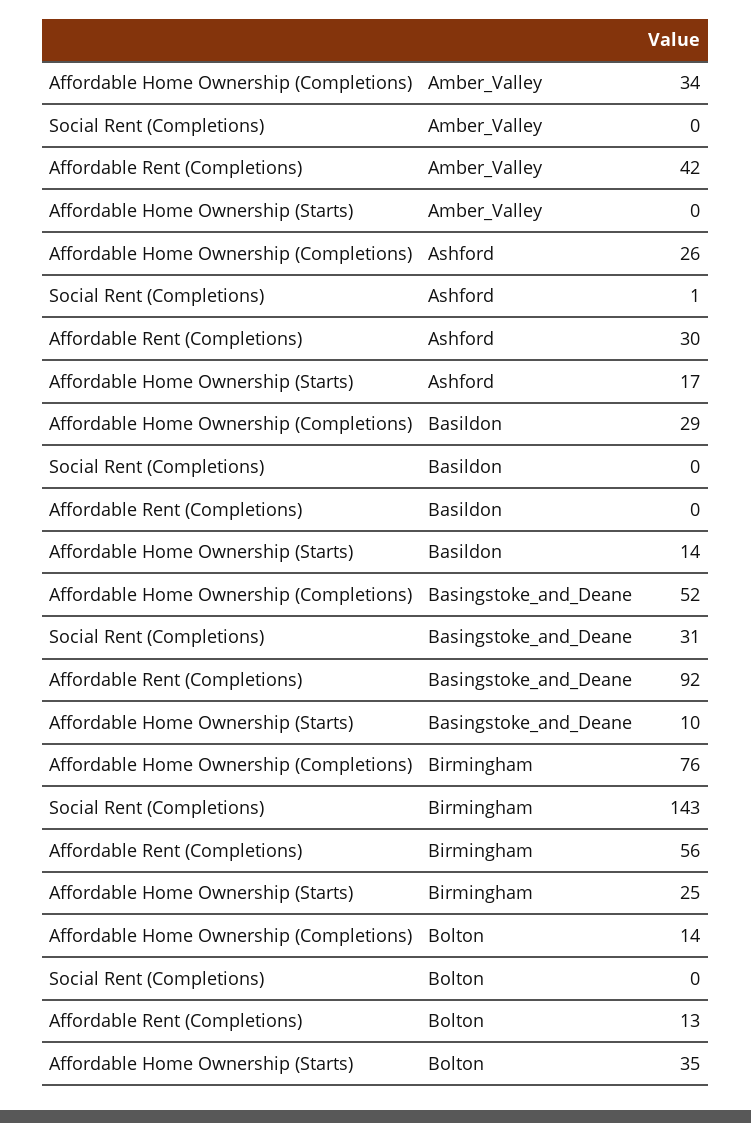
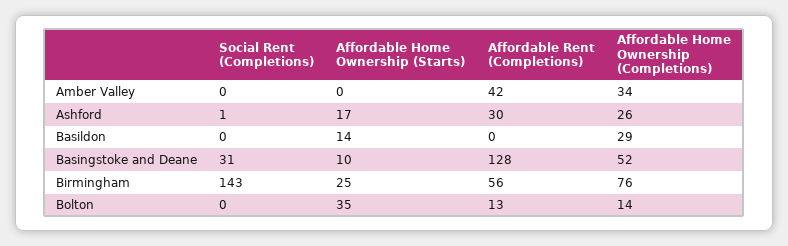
  {
    "Affordable Home Ownership (Completions)": {
      "Amber_Valley": 34,
      "Ashford": 26,
      "Basildon": 29,
      "Basingstoke_and_Deane": 52,
      "Birmingham": 76,
      "Bolton": 14
    },
    "Social Rent (Completions)": {
      "Amber_Valley": 0,
      "Ashford": 1,
      "Basildon": 0,
      "Basingstoke_and_Deane": 31,
      "Birmingham": 143,
      "Bolton": 0
    },
    "Affordable Rent (Completions)": {
      "Amber_Valley": 42,
      "Ashford": 30,
      "Basildon": 0,
-     "Basingstoke_and_Deane": 92,
+     "Basingstoke_and_Deane": 128,
      "Birmingham": 56,
      "Bolton": 13
    },
    "Affordable Home Ownership (Starts)": {
      "Amber_Valley": 0,
      "Ashford": 17,
      "Basildon": 14,
      "Basingstoke_and_Deane": 10,
      "Birmingham": 25,
      "Bolton": 35
    }
  }

